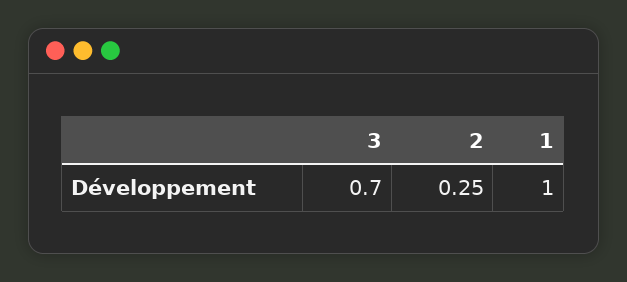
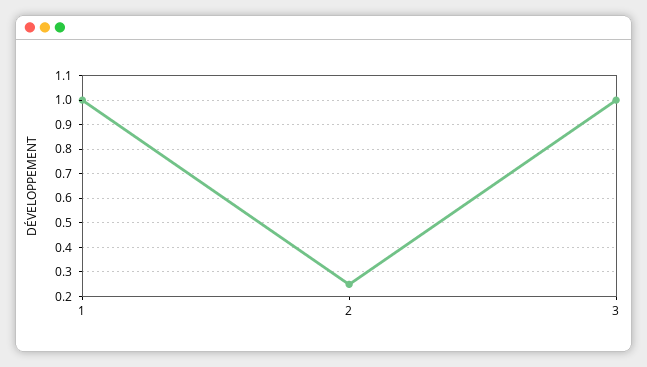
  {
-   "3": 0.7,
+   "3": 1,
    "2": 0.25,
    "1": 1
  }

